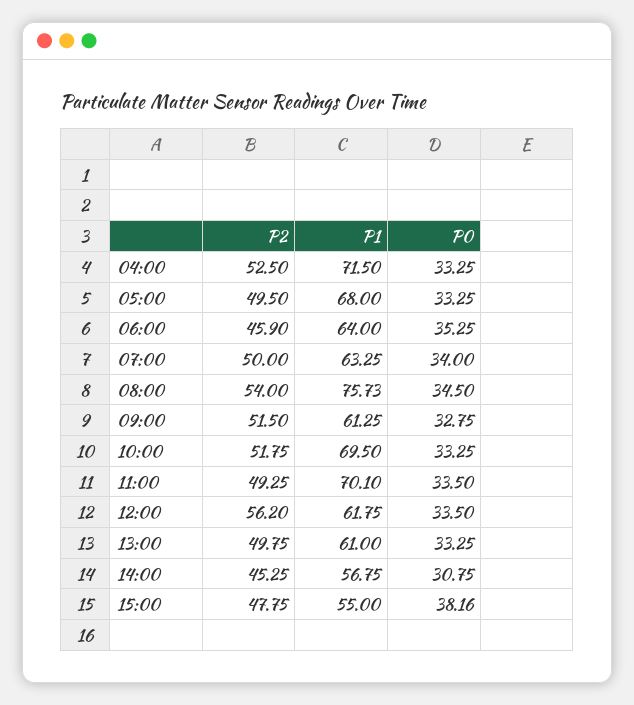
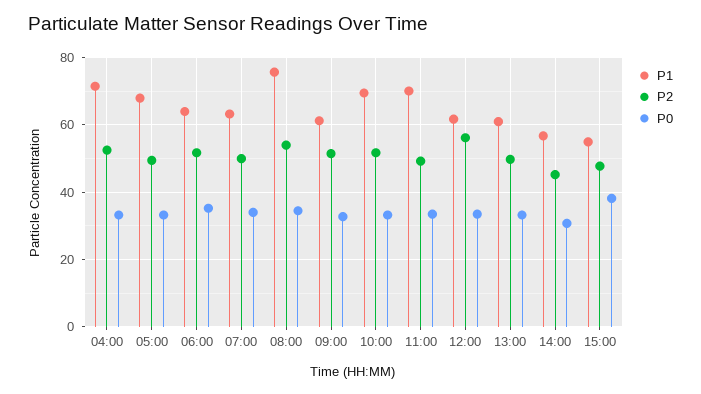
  {
    "P2": {
      "04:00": 52.5,
      "05:00": 49.5,
-     "06:00": 45.9,
+     "06:00": 52,
      "07:00": 50,
      "08:00": 54,
      "09:00": 51.5,
      "10:00": 51.75,
      "11:00": 49.25,
      "12:00": 56.2,
      "13:00": 49.75,
      "14:00": 45.25,
      "15:00": 47.75
    },
    "P1": {
      "04:00": 71.5,
      "05:00": 68,
      "06:00": 64,
      "07:00": 63.25,
      "08:00": 75.73,
      "09:00": 61.25,
      "10:00": 69.5,
      "11:00": 70.1,
      "12:00": 61.75,
      "13:00": 61,
      "14:00": 56.75,
      "15:00": 55
    },
    "P0": {
      "04:00": 33.25,
      "05:00": 33.25,
      "06:00": 35.25,
      "07:00": 34,
      "08:00": 34.5,
      "09:00": 32.75,
      "10:00": 33.25,
      "11:00": 33.5,
      "12:00": 33.5,
      "13:00": 33.25,
      "14:00": 30.75,
      "15:00": 38.16
    }
  }

